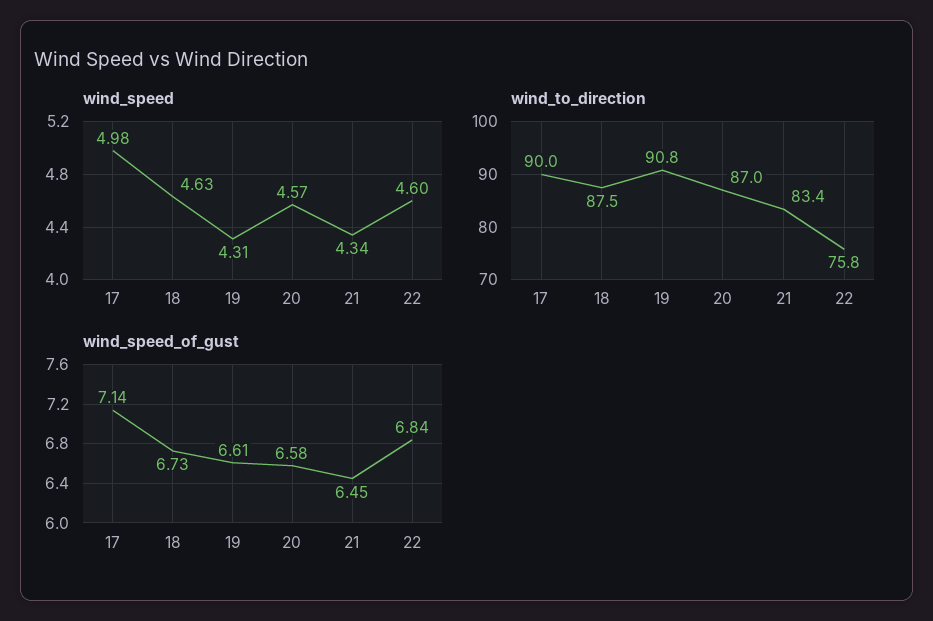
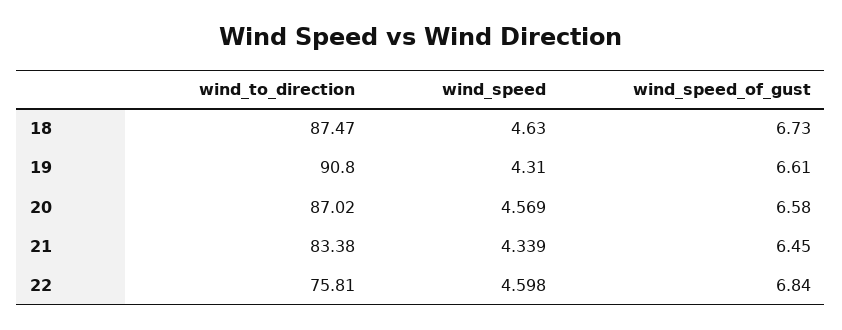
  {
    "wind_speed": {
-     "17": 4.98,
      "18": 4.63,
      "19": 4.31,
      "20": 4.569,
      "21": 4.339,
      "22": 4.598
    },
    "wind_to_direction": {
-     "17": 90,
      "18": 87.47,
      "19": 90.8,
      "20": 87.02,
      "21": 83.38,
      "22": 75.81
    },
    "wind_speed_of_gust": {
-     "17": 7.14,
      "18": 6.73,
      "19": 6.61,
      "20": 6.58,
      "21": 6.45,
      "22": 6.84
    }
  }

